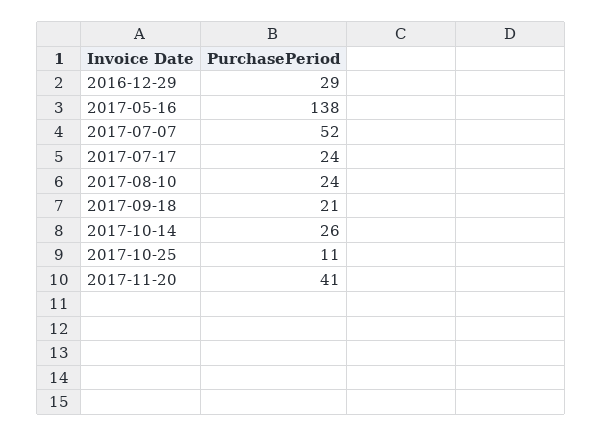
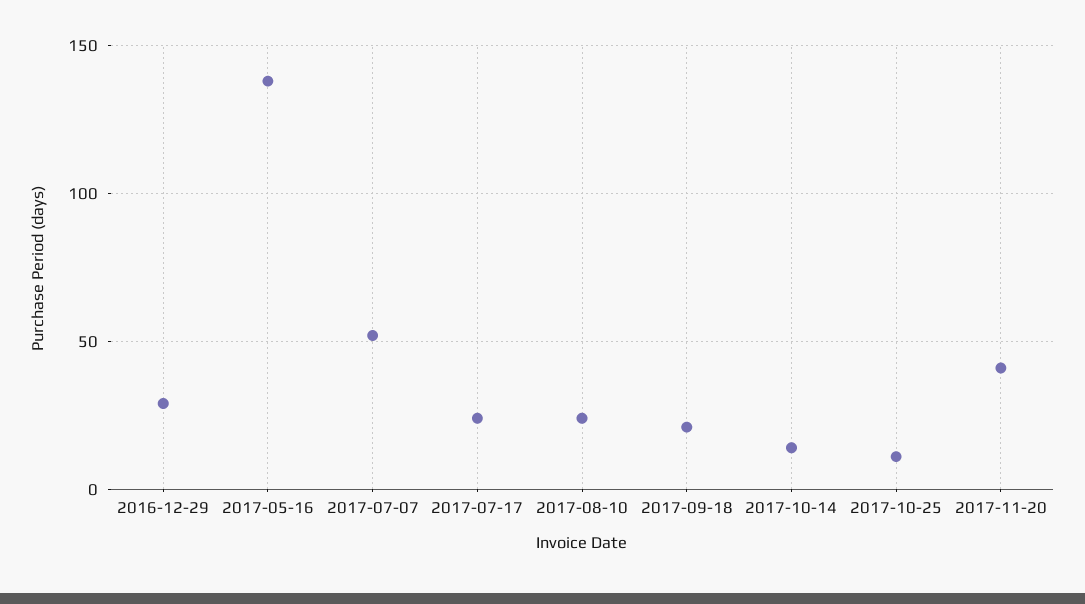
  {
    "2016-12-29": 29,
    "2017-05-16": 138,
    "2017-07-07": 52,
    "2017-07-17": 24,
    "2017-08-10": 24,
    "2017-09-18": 21,
-   "2017-10-14": 26,
+   "2017-10-14": 15,
    "2017-10-25": 11,
    "2017-11-20": 41
  }

